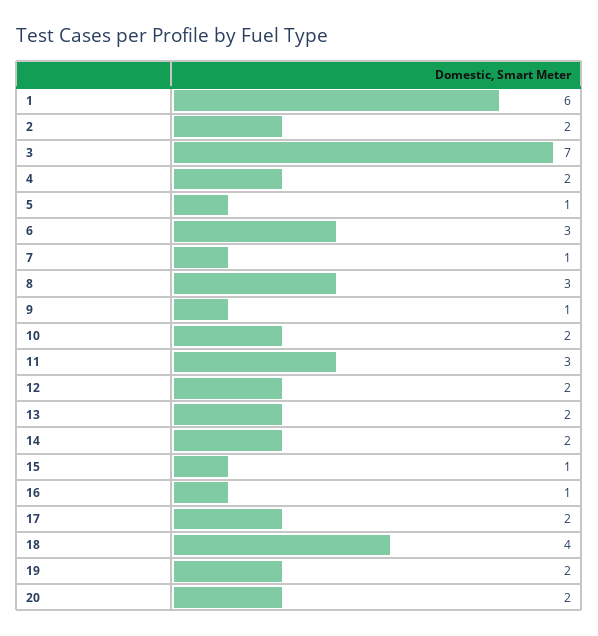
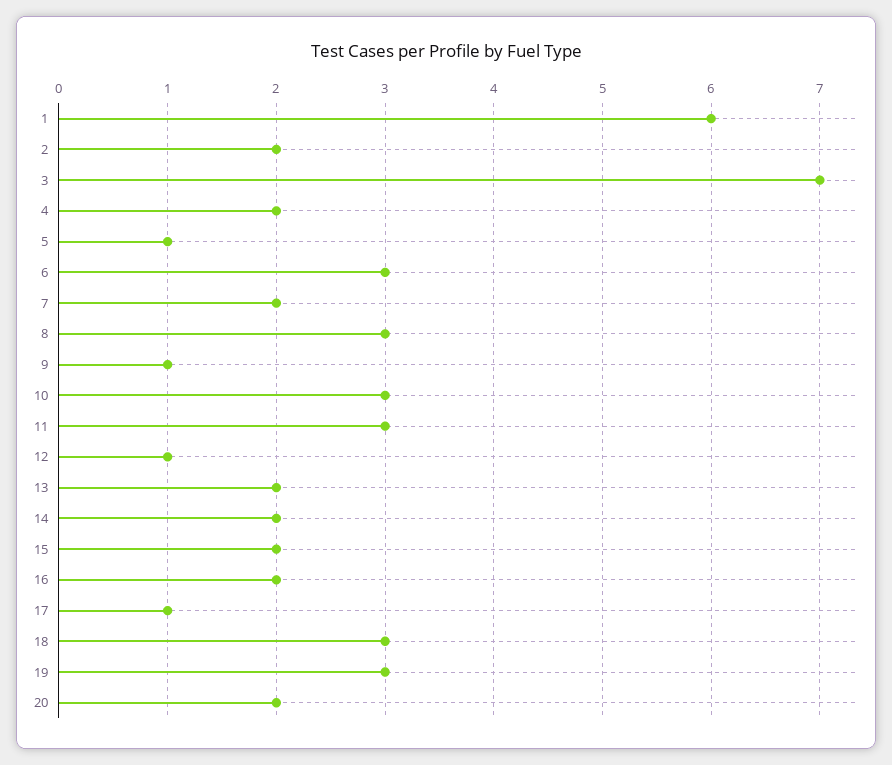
  {
    "1": 6,
    "2": 2,
    "3": 7,
    "4": 2,
    "5": 1,
    "6": 3,
-   "7": 1,
+   "7": 2,
    "8": 3,
    "9": 1,
-   "10": 2,
+   "10": 3,
    "11": 3,
-   "12": 2,
+   "12": 1,
    "13": 2,
    "14": 2,
-   "15": 1,
+   "15": 2,
-   "16": 1,
+   "16": 2,
-   "17": 2,
+   "17": 1,
-   "18": 4,
+   "18": 3,
-   "19": 2,
+   "19": 3,
    "20": 2
  }

